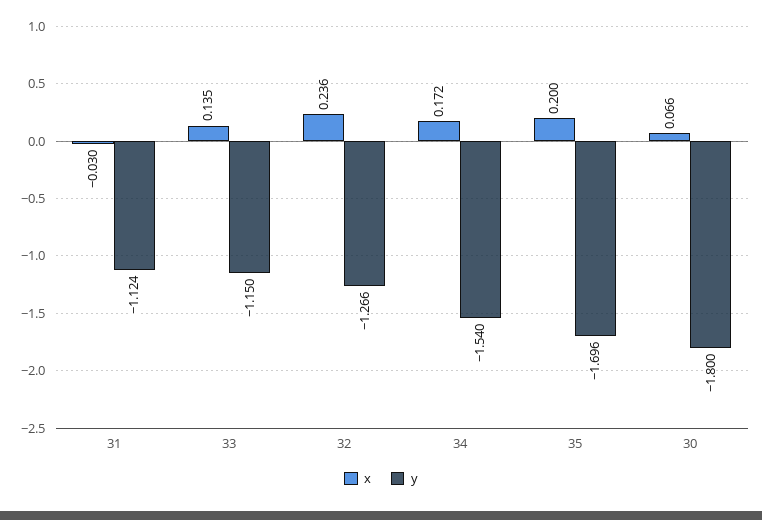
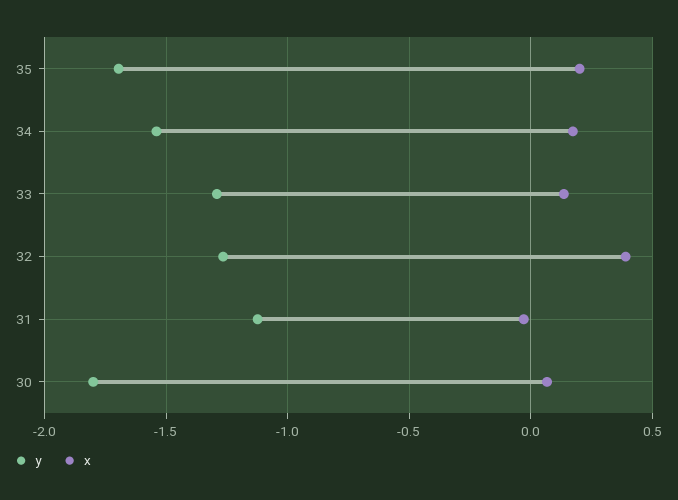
  {
    "x": {
      "31": -0.03,
      "33": 0.135,
-     "32": 0.236,
+     "32": 0.4,
      "34": 0.172,
      "35": 0.2,
      "30": 0.066
    },
    "y": {
      "31": -1.124,
-     "33": -1.15,
+     "33": -1.3,
      "32": -1.266,
      "34": -1.54,
      "35": -1.696,
      "30": -1.8
    }
  }

